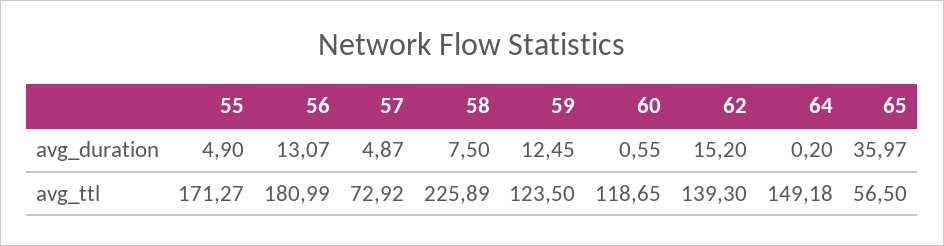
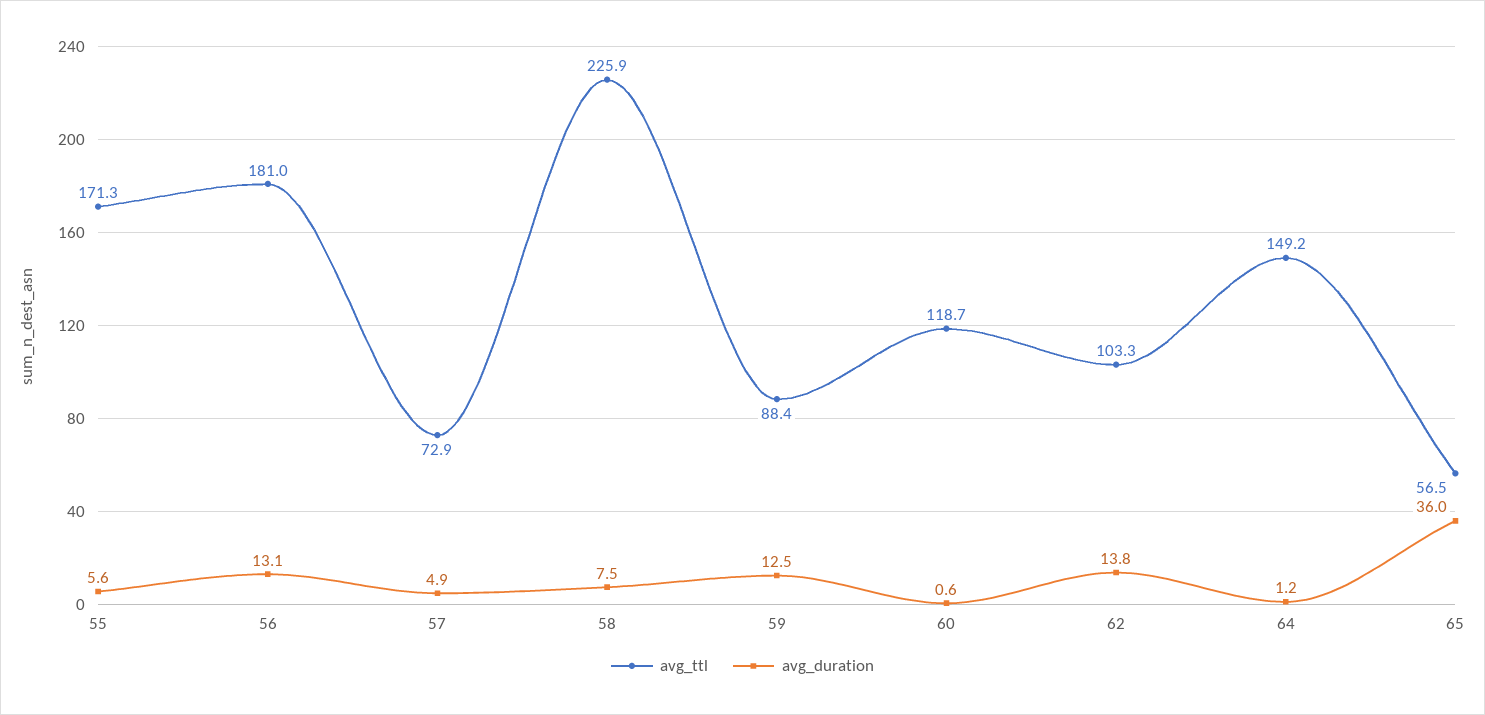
  {
    "avg_duration": {
-     "55": 4.9,
+     "55": 5.6,
      "56": 13.07,
      "57": 4.87,
      "58": 7.5,
      "59": 12.45,
      "60": 0.55,
-     "62": 15.2,
+     "62": 13.8,
-     "64": 0.2,
+     "64": 1.2,
      "65": 35.97
    },
    "avg_ttl": {
      "55": 171.27,
      "56": 180.99,
      "57": 72.92,
      "58": 225.89,
-     "59": 123.5,
+     "59": 88.4,
      "60": 118.65,
-     "62": 139.3,
+     "62": 103.3,
      "64": 149.18,
      "65": 56.5
    }
  }

